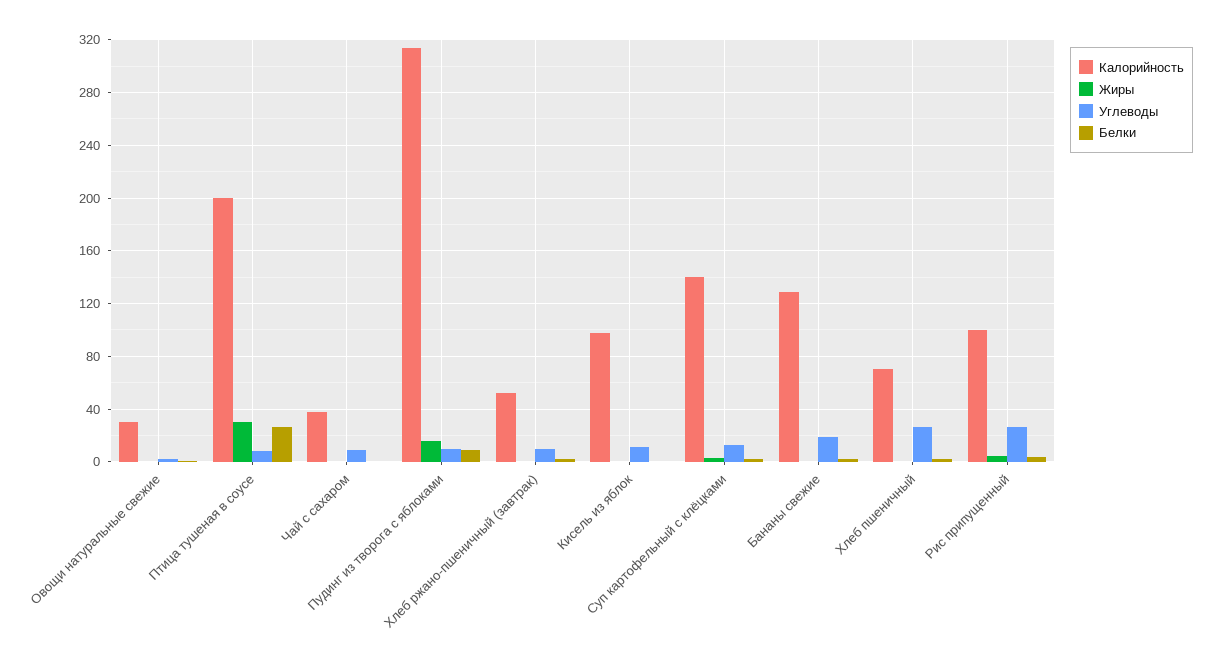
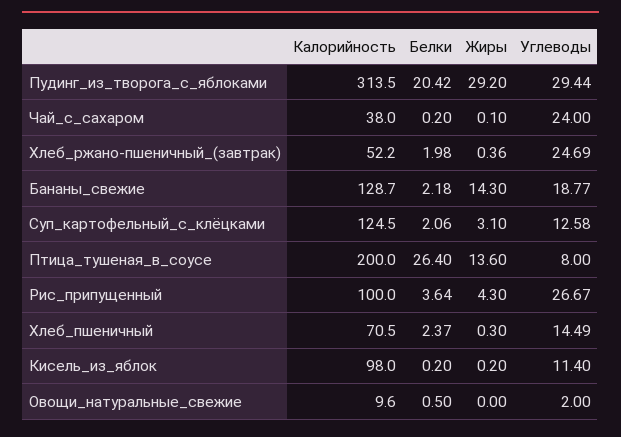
  {
    "Калорийность": {
-     "Овощи натуральные свежие": 30,
+     "Овощи натуральные свежие": 9.6,
      "Птица тушеная в соусе": 200,
      "Чай с сахаром": 38,
      "Пудинг из творога с яблоками": 313.5,
      "Хлеб ржано-пшеничный (завтрак)": 52.2,
      "Кисель из яблок": 98,
-     "Суп картофельный с клёцками": 140,
+     "Суп картофельный с клёцками": 124.5,
      "Бананы свежие": 128.7,
      "Хлеб пшеничный": 70.5,
      "Рис припущенный": 100
    },
    "Жиры": {
      "Овощи натуральные свежие": 0,
-     "Птица тушеная в соусе": 30,
+     "Птица тушеная в соусе": 13.6,
      "Чай с сахаром": 0.1,
-     "Пудинг из творога с яблоками": 15,
+     "Пудинг из творога с яблоками": 29.2,
      "Хлеб ржано-пшеничный (завтрак)": 0.36,
      "Кисель из яблок": 0.2,
      "Суп картофельный с клёцками": 3.1,
-     "Бананы свежие": 0,
+     "Бананы свежие": 14.3,
      "Хлеб пшеничный": 0.3,
      "Рис припущенный": 4.3
    },
    "Углеводы": {
      "Овощи натуральные свежие": 2,
      "Птица тушеная в соусе": 8,
-     "Чай с сахаром": 10,
+     "Чай с сахаром": 24,
-     "Пудинг из творога с яблоками": 10,
+     "Пудинг из творога с яблоками": 29.44,
-     "Хлеб ржано-пшеничный (завтрак)": 10,
+     "Хлеб ржано-пшеничный (завтрак)": 24.69,
      "Кисель из яблок": 11.4,
      "Суп картофельный с клёцками": 12.58,
      "Бананы свежие": 18.77,
-     "Хлеб пшеничный": 25,
+     "Хлеб пшеничный": 14.49,
      "Рис припущенный": 26.67
    },
    "Белки": {
      "Овощи натуральные свежие": 0.5,
      "Птица тушеная в соусе": 26.4,
      "Чай с сахаром": 0.2,
-     "Пудинг из творога с яблоками": 10,
+     "Пудинг из творога с яблоками": 20.42,
      "Хлеб ржано-пшеничный (завтрак)": 1.98,
      "Кисель из яблок": 0.2,
      "Суп картофельный с клёцками": 2.06,
      "Бананы свежие": 2.18,
      "Хлеб пшеничный": 2.37,
      "Рис припущенный": 3.64
    }
  }

